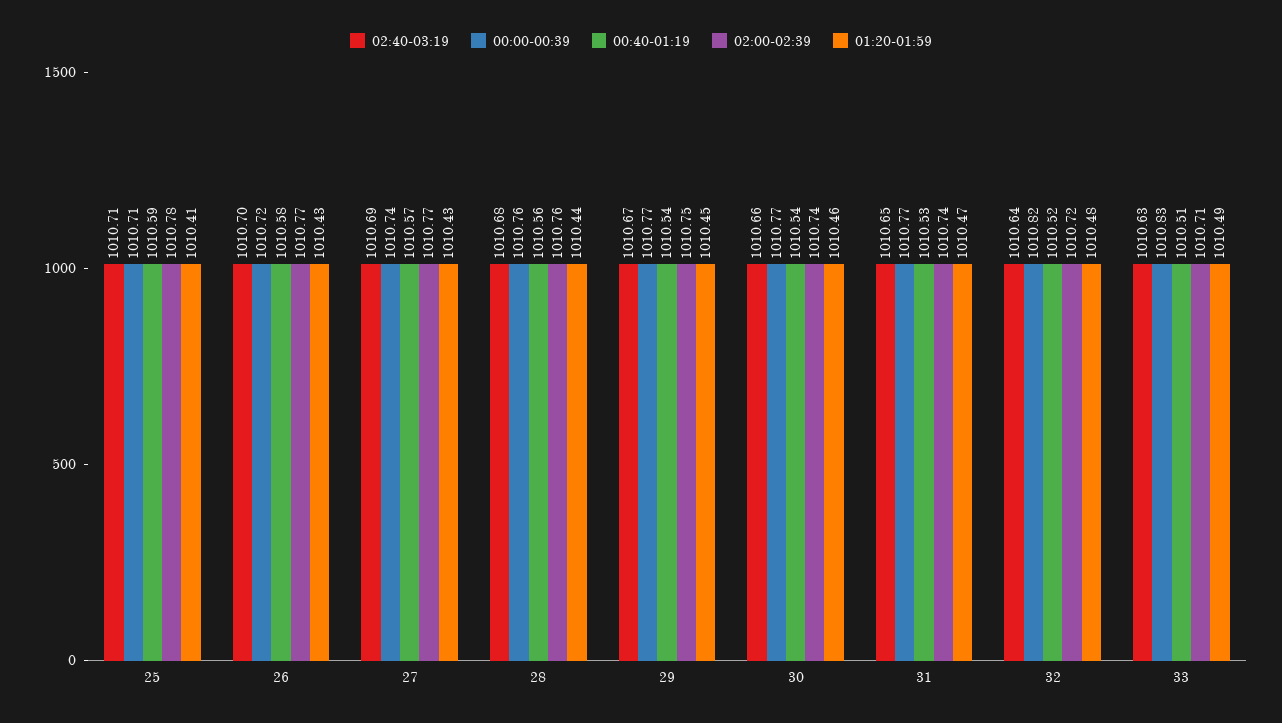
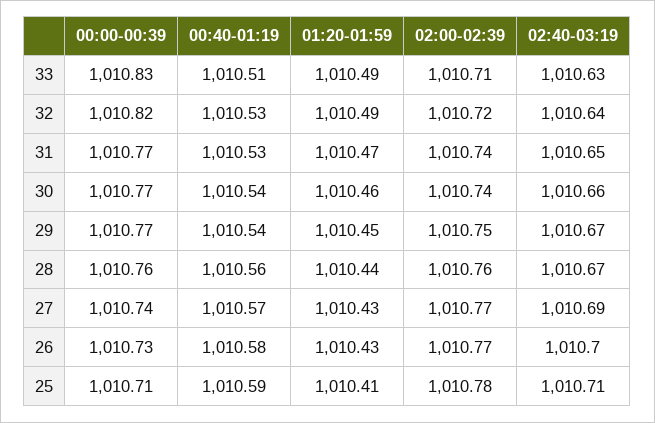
  {
    "02:40-03:19": {
      "25": 1010.71,
      "26": 1010.7,
      "27": 1010.69,
-     "28": 1010.68,
+     "28": 1010.67,
      "29": 1010.67,
      "30": 1010.66,
      "31": 1010.65,
      "32": 1010.64,
      "33": 1010.63
    },
    "00:00-00:39": {
      "25": 1010.71,
-     "26": 1010.72,
+     "26": 1010.73,
      "27": 1010.74,
      "28": 1010.76,
      "29": 1010.77,
      "30": 1010.77,
      "31": 1010.77,
      "32": 1010.82,
      "33": 1010.83
    },
    "00:40-01:19": {
      "25": 1010.59,
      "26": 1010.58,
      "27": 1010.57,
      "28": 1010.56,
      "29": 1010.54,
      "30": 1010.54,
      "31": 1010.53,
-     "32": 1010.52,
+     "32": 1010.53,
      "33": 1010.51
    },
    "02:00-02:39": {
      "25": 1010.78,
      "26": 1010.77,
      "27": 1010.77,
      "28": 1010.76,
      "29": 1010.75,
      "30": 1010.74,
      "31": 1010.74,
      "32": 1010.72,
      "33": 1010.71
    },
    "01:20-01:59": {
      "25": 1010.41,
      "26": 1010.43,
      "27": 1010.43,
      "28": 1010.44,
      "29": 1010.45,
      "30": 1010.46,
      "31": 1010.47,
-     "32": 1010.48,
+     "32": 1010.49,
      "33": 1010.49
    }
  }

